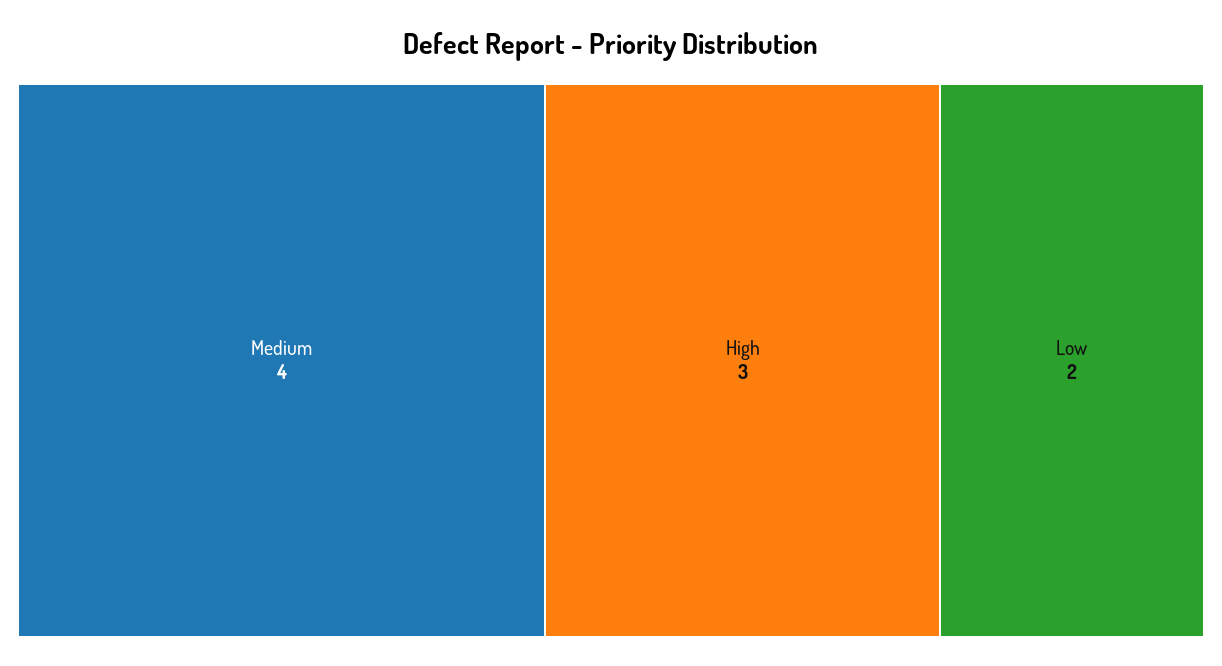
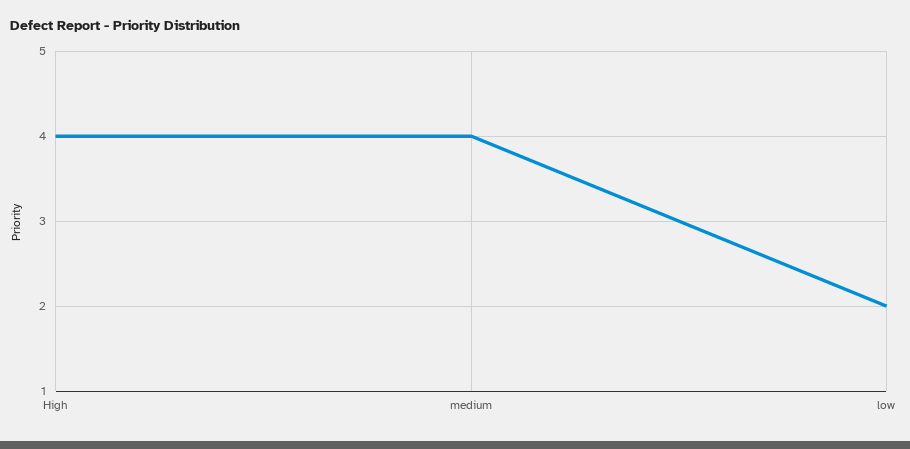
  {
    "Medium": 4,
-   "High": 3,
+   "High": 4,
    "Low": 2
  }

